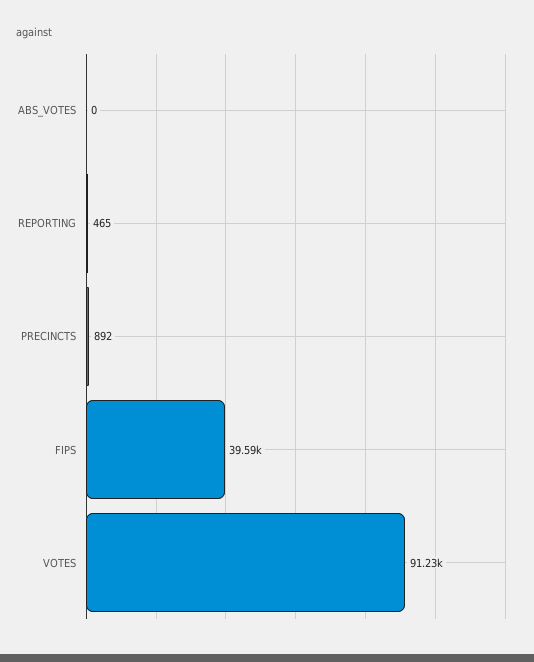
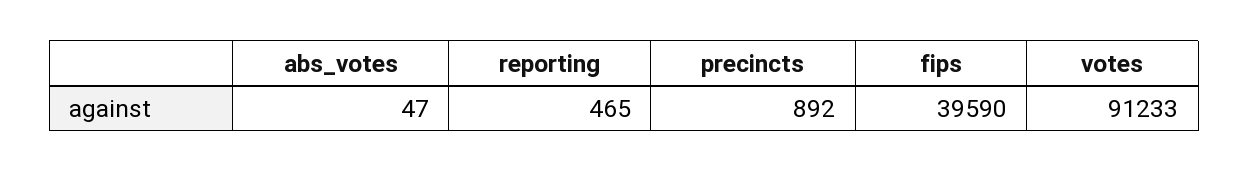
  {
-   "ABS_VOTES": 0,
+   "ABS_VOTES": 47,
    "REPORTING": 465,
    "PRECINCTS": 892,
    "FIPS": 39590,
    "VOTES": 91233
  }

